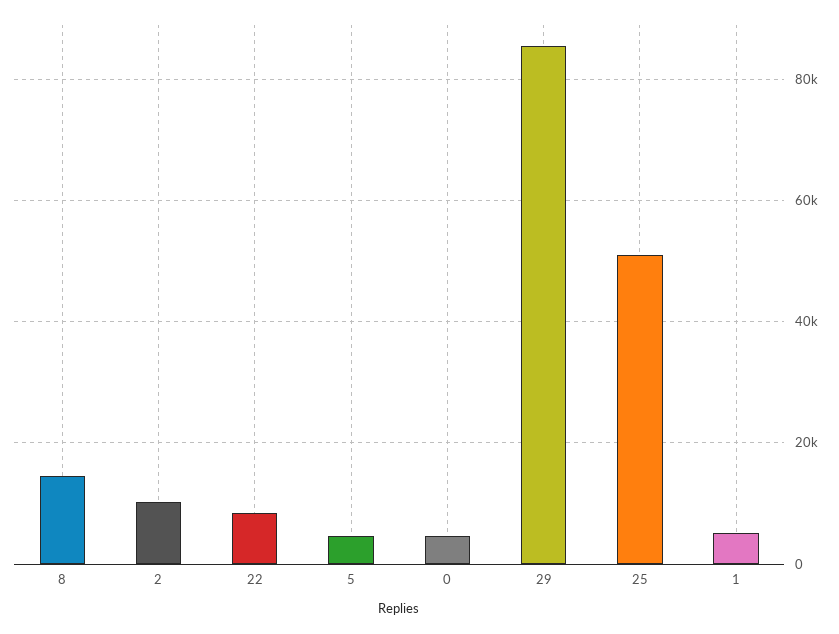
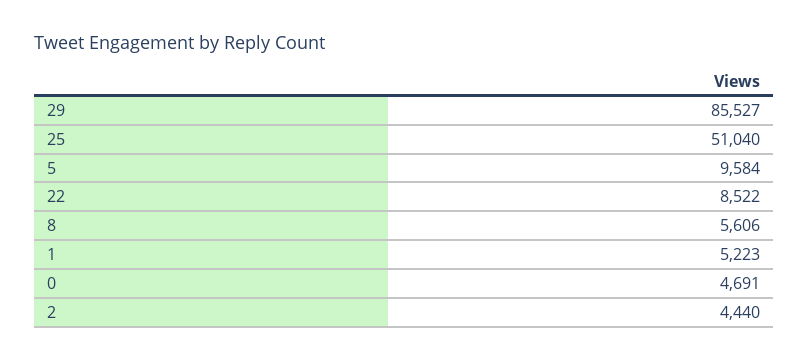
  {
-   "8": 14000,
+   "8": 5606,
-   "2": 10000,
+   "2": 4440,
    "22": 8522,
-   "5": 4000,
+   "5": 9584,
    "0": 4691,
    "29": 85527,
    "25": 51040,
    "1": 5223
  }

